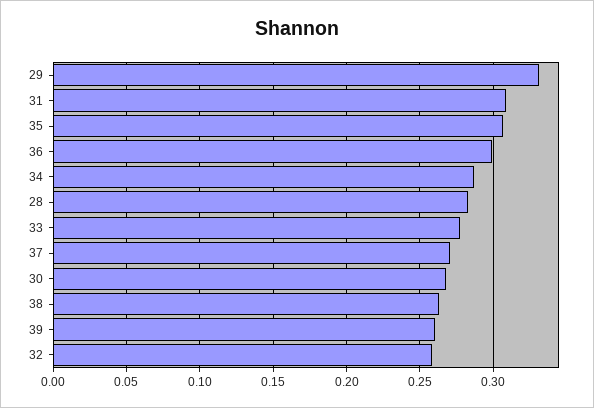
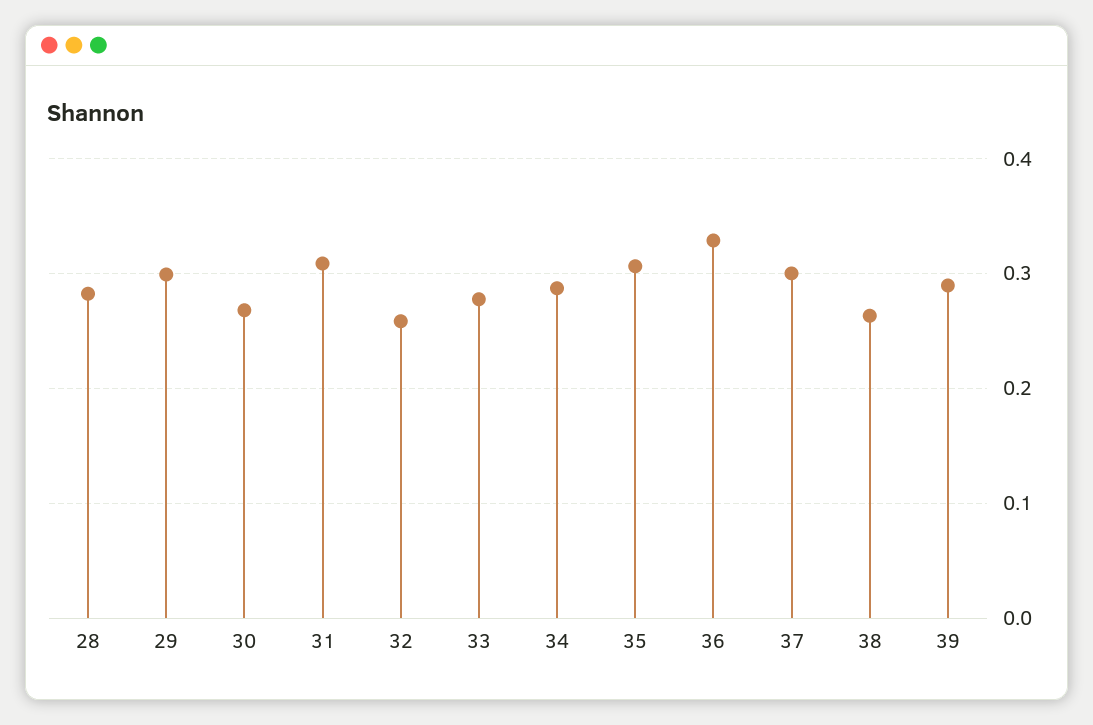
  {
-   "29": 0.33,
+   "29": 0.3,
    "31": 0.31,
    "35": 0.305,
-   "36": 0.3,
+   "36": 0.33,
    "34": 0.285,
    "28": 0.28,
    "33": 0.28,
-   "37": 0.27,
+   "37": 0.3,
    "30": 0.27,
    "38": 0.265,
-   "39": 0.26,
+   "39": 0.29,
    "32": 0.26
  }

